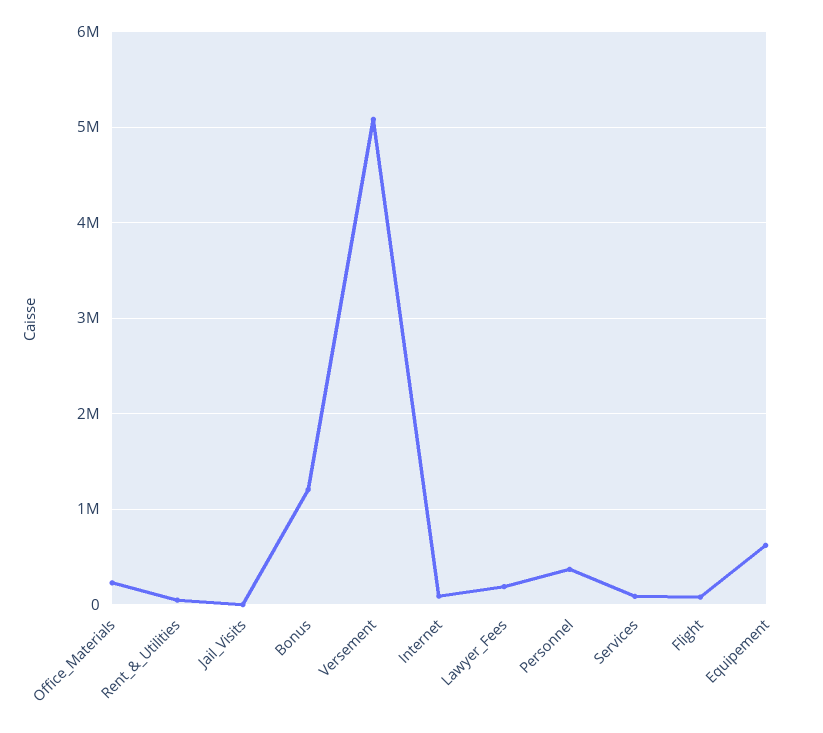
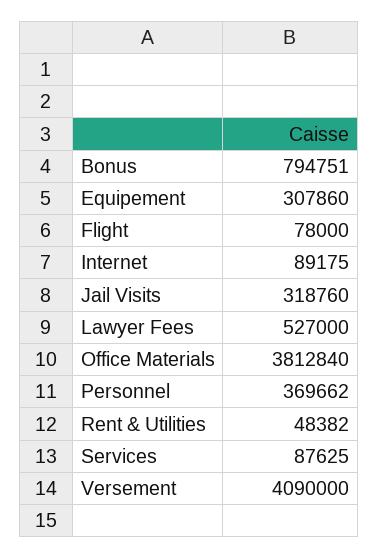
  {
-   "Office_Materials": 200000,
+   "Office_Materials": 3812840,
    "Rent_&_Utilities": 48382,
-   "Jail_Visits": 0,
+   "Jail_Visits": 318760,
-   "Bonus": 1200000,
+   "Bonus": 794751,
-   "Versement": 5100000,
+   "Versement": 4090000,
    "Internet": 89175,
-   "Lawyer_Fees": 200000,
+   "Lawyer_Fees": 527000,
    "Personnel": 369662,
    "Services": 87625,
    "Flight": 78000,
-   "Equipement": 600000
+   "Equipement": 307860
  }

